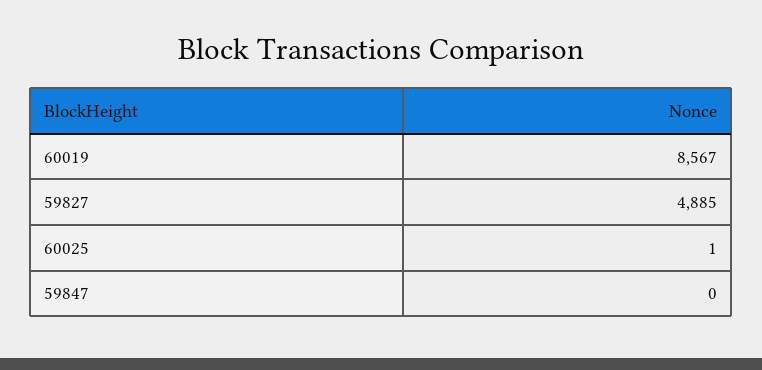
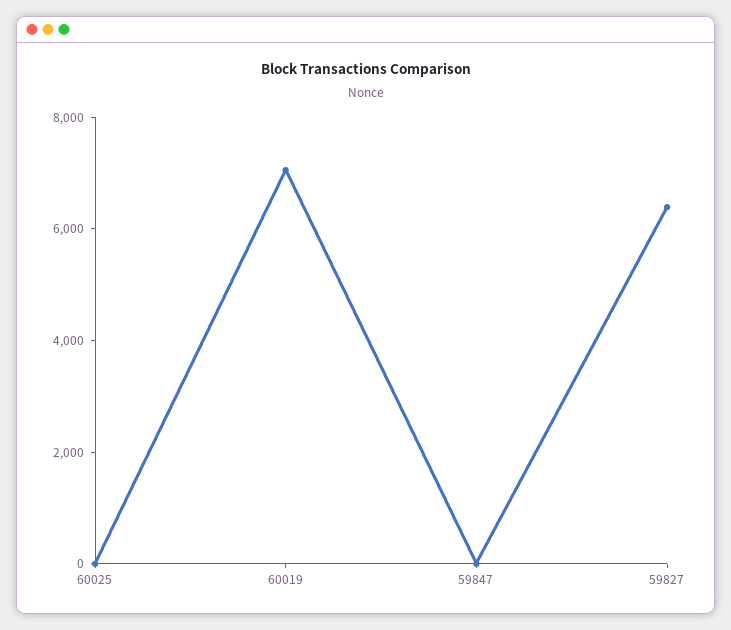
  {
-   "60019": 8567,
+   "60019": 7000,
-   "59827": 4885,
+   "59827": 6500,
    "60025": 1,
    "59847": 0
  }

